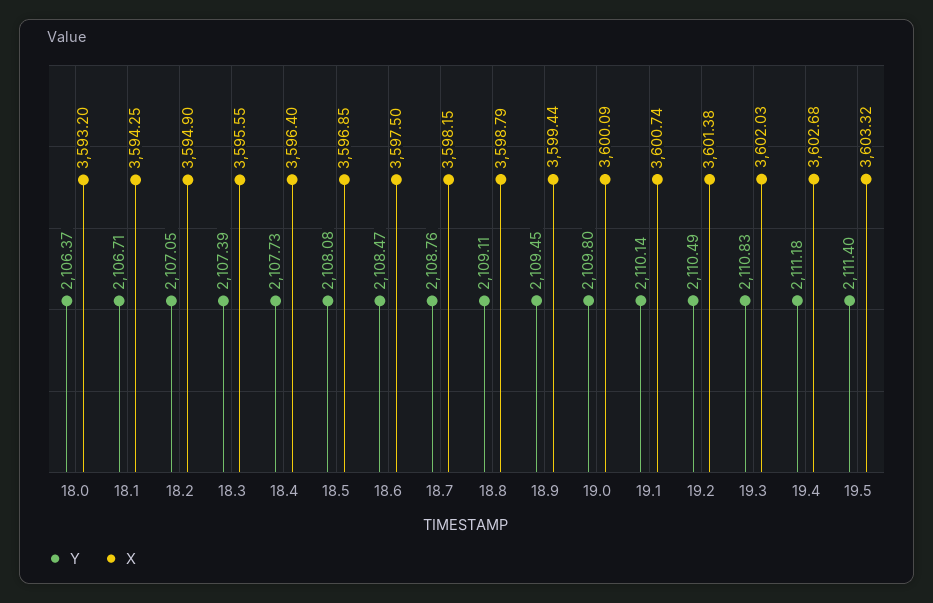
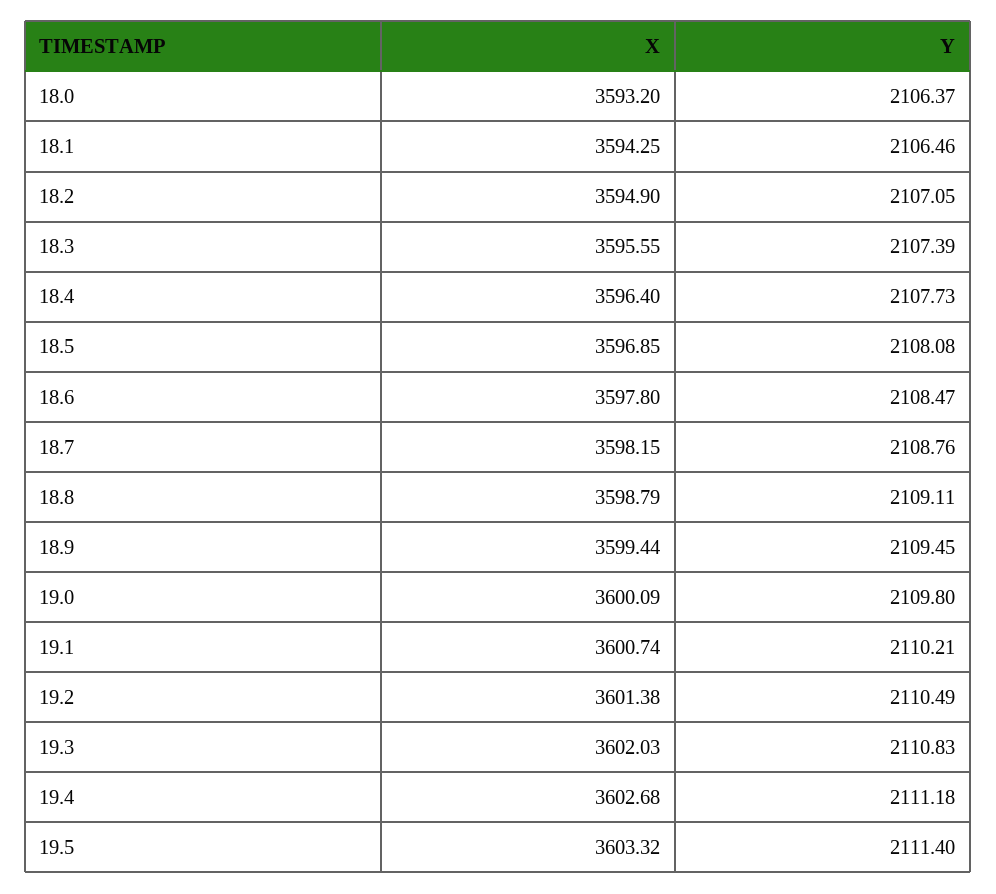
  {
    "Y": {
      "18.0": 2106.37,
-     "18.1": 2106.71,
+     "18.1": 2106.46,
      "18.2": 2107.05,
      "18.3": 2107.39,
      "18.4": 2107.73,
      "18.5": 2108.08,
      "18.6": 2108.47,
      "18.7": 2108.76,
      "18.8": 2109.11,
      "18.9": 2109.45,
      "19.0": 2109.8,
-     "19.1": 2110.14,
+     "19.1": 2110.21,
      "19.2": 2110.49,
      "19.3": 2110.83,
      "19.4": 2111.18,
      "19.5": 2111.4
    },
    "X": {
      "18.0": 3593.2,
      "18.1": 3594.25,
      "18.2": 3594.9,
      "18.3": 3595.55,
      "18.4": 3596.4,
      "18.5": 3596.85,
-     "18.6": 3597.5,
+     "18.6": 3597.8,
      "18.7": 3598.15,
      "18.8": 3598.79,
      "18.9": 3599.44,
      "19.0": 3600.09,
      "19.1": 3600.74,
      "19.2": 3601.38,
      "19.3": 3602.03,
      "19.4": 3602.68,
      "19.5": 3603.32
    }
  }

